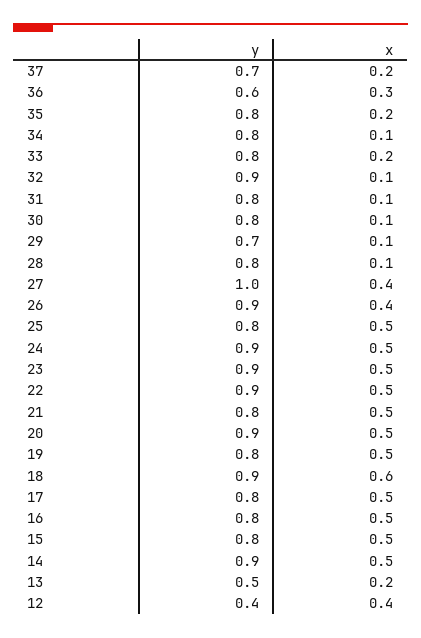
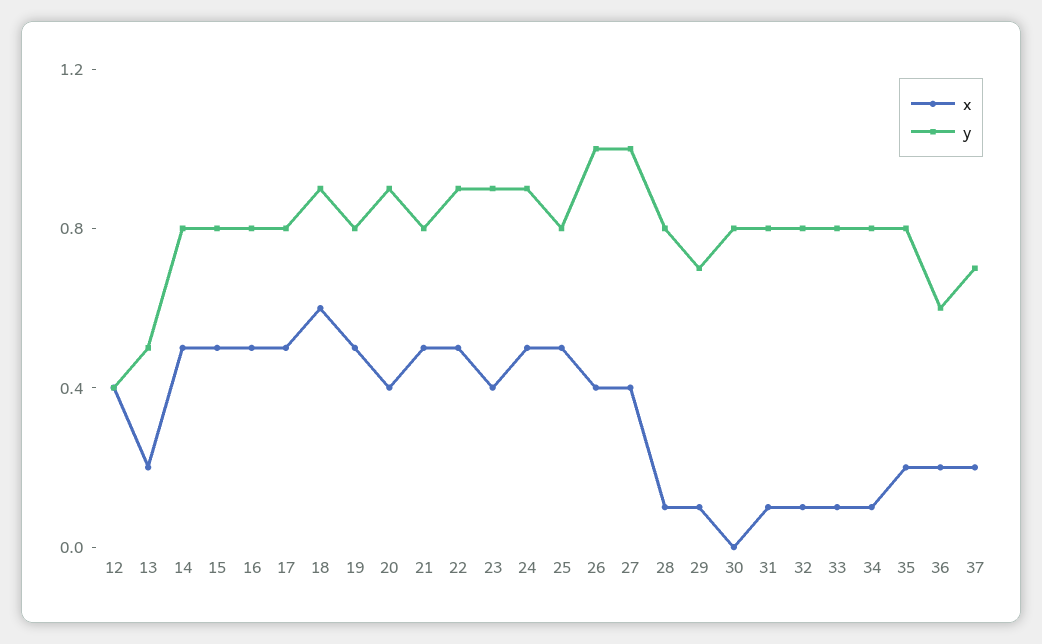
  {
    "y": {
      "37": 0.7,
      "36": 0.6,
      "35": 0.8,
      "34": 0.8,
      "33": 0.8,
-     "32": 0.9,
+     "32": 0.8,
      "31": 0.8,
      "30": 0.8,
      "29": 0.7,
      "28": 0.8,
      "27": 1,
-     "26": 0.9,
+     "26": 1,
      "25": 0.8,
      "24": 0.9,
      "23": 0.9,
      "22": 0.9,
      "21": 0.8,
      "20": 0.9,
      "19": 0.8,
      "18": 0.9,
      "17": 0.8,
      "16": 0.8,
      "15": 0.8,
-     "14": 0.9,
+     "14": 0.8,
      "13": 0.5,
      "12": 0.4
    },
    "x": {
      "37": 0.2,
-     "36": 0.3,
+     "36": 0.2,
      "35": 0.2,
      "34": 0.1,
-     "33": 0.2,
+     "33": 0.1,
      "32": 0.1,
      "31": 0.1,
-     "30": 0.1,
+     "30": 0,
      "29": 0.1,
      "28": 0.1,
      "27": 0.4,
      "26": 0.4,
      "25": 0.5,
      "24": 0.5,
-     "23": 0.5,
+     "23": 0.4,
      "22": 0.5,
      "21": 0.5,
-     "20": 0.5,
+     "20": 0.4,
      "19": 0.5,
      "18": 0.6,
      "17": 0.5,
      "16": 0.5,
      "15": 0.5,
      "14": 0.5,
      "13": 0.2,
      "12": 0.4
    }
  }

